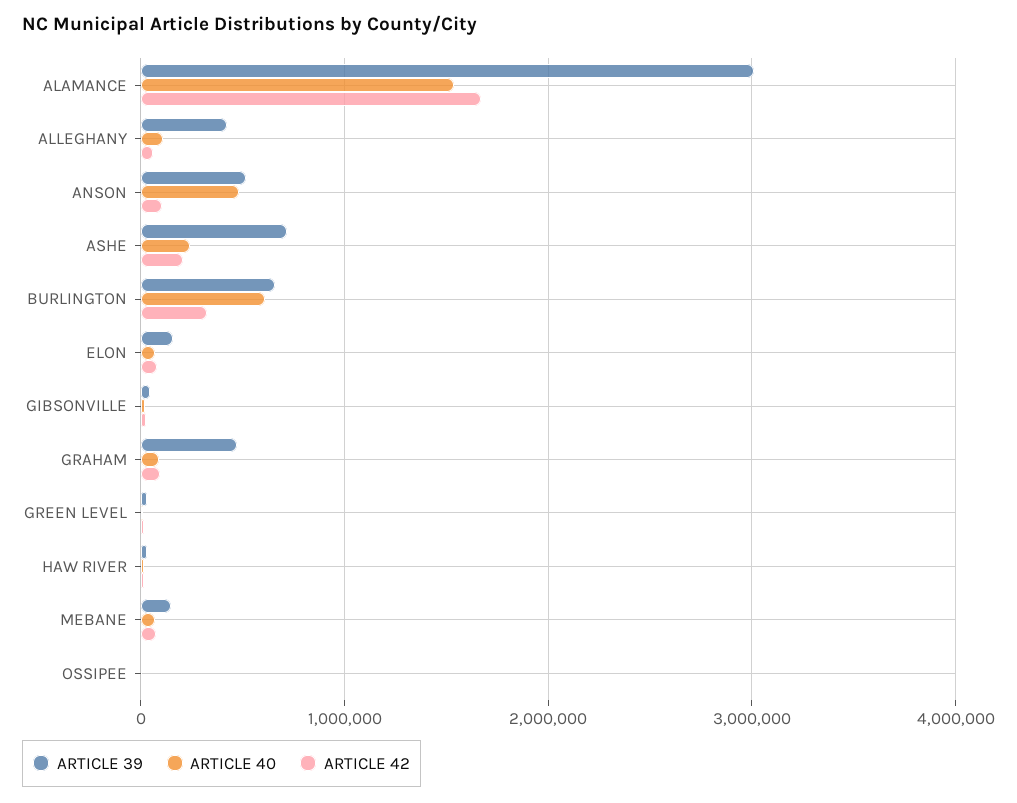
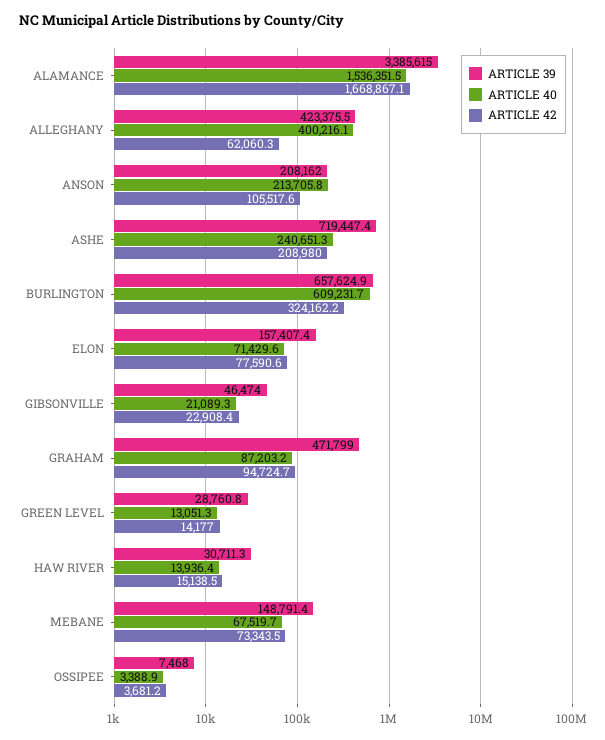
  {
    "ARTICLE 39": {
-     "ALAMANCE": 3000000,
+     "ALAMANCE": 3385615,
      "ALLEGHANY": 423375.5,
-     "ANSON": 500000,
+     "ANSON": 208162,
      "ASHE": 719447.4,
      "BURLINGTON": 657624.9,
      "ELON": 157407.4,
      "GIBSONVILLE": 46474,
      "GRAHAM": 471799,
      "GREEN LEVEL": 28760.8,
      "HAW RIVER": 30711.3,
      "MEBANE": 148791.4,
      "OSSIPEE": 7468
    },
    "ARTICLE 40": {
      "ALAMANCE": 1536351.5,
-     "ALLEGHANY": 100000,
+     "ALLEGHANY": 400216.1,
-     "ANSON": 500000,
+     "ANSON": 213705.8,
      "ASHE": 240651.3,
      "BURLINGTON": 609231.7,
      "ELON": 71429.6,
      "GIBSONVILLE": 21089.3,
      "GRAHAM": 87203.2,
      "GREEN LEVEL": 13051.3,
      "HAW RIVER": 13936.4,
      "MEBANE": 67519.7,
      "OSSIPEE": 3388.9
    },
    "ARTICLE 42": {
      "ALAMANCE": 1668867.1,
      "ALLEGHANY": 62060.3,
      "ANSON": 105517.6,
      "ASHE": 208980,
      "BURLINGTON": 324162.2,
      "ELON": 77590.6,
      "GIBSONVILLE": 22908.4,
      "GRAHAM": 94724.7,
      "GREEN LEVEL": 14177,
      "HAW RIVER": 15138.5,
      "MEBANE": 73343.5,
      "OSSIPEE": 3681.2
    }
  }

